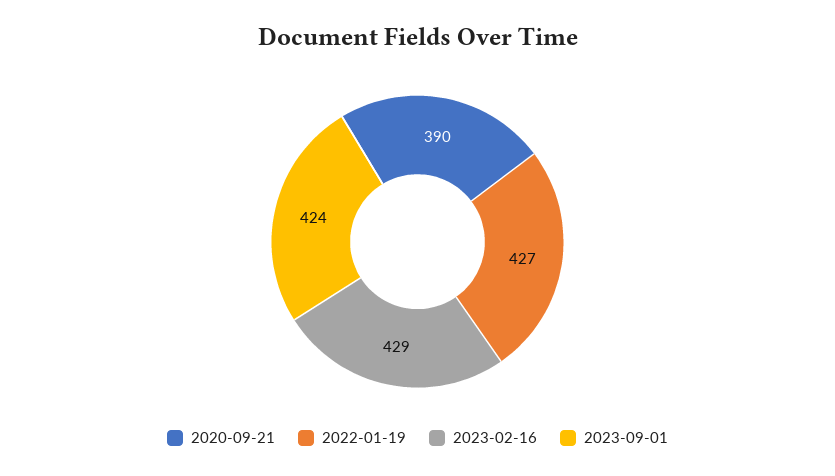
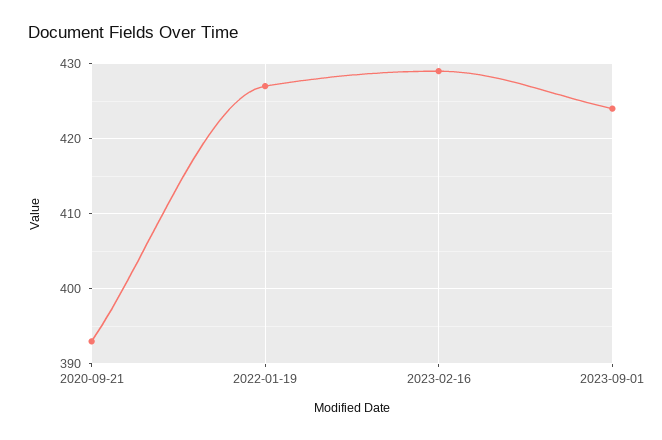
  {
-   "2020-09-21": 390,
+   "2020-09-21": 393,
    "2022-01-19": 427,
    "2023-02-16": 429,
    "2023-09-01": 424
  }

